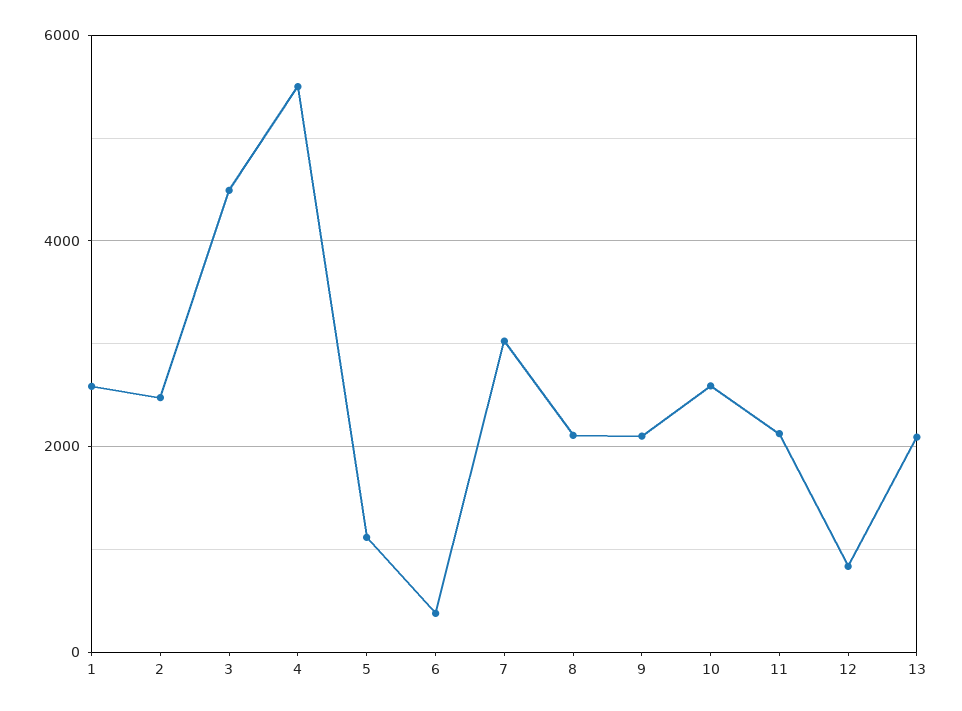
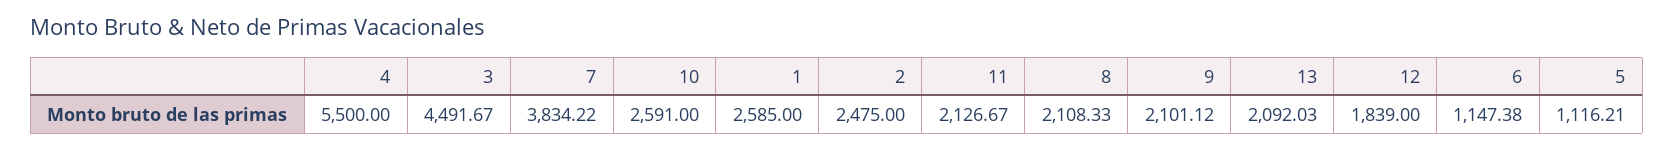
  {
    "1": 2585,
    "2": 2475,
    "3": 4491.67,
    "4": 5500,
    "5": 1116.21,
-   "6": 400,
+   "6": 1147.38,
-   "7": 3000,
+   "7": 3834.22,
    "8": 2108.33,
    "9": 2101.12,
    "10": 2591,
    "11": 2126.67,
-   "12": 800,
+   "12": 1839,
    "13": 2092.03
  }

